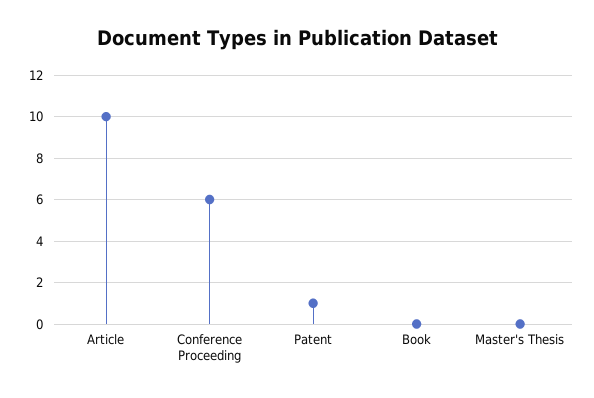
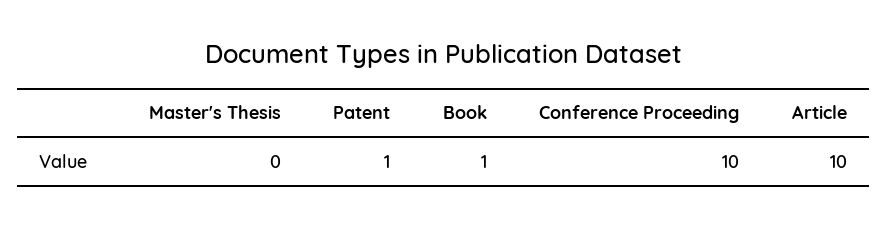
  {
    "Article": 10,
-   "Conference Proceeding": 6,
+   "Conference Proceeding": 10,
    "Patent": 1,
-   "Book": 0,
+   "Book": 1,
    "Master's Thesis": 0
  }

